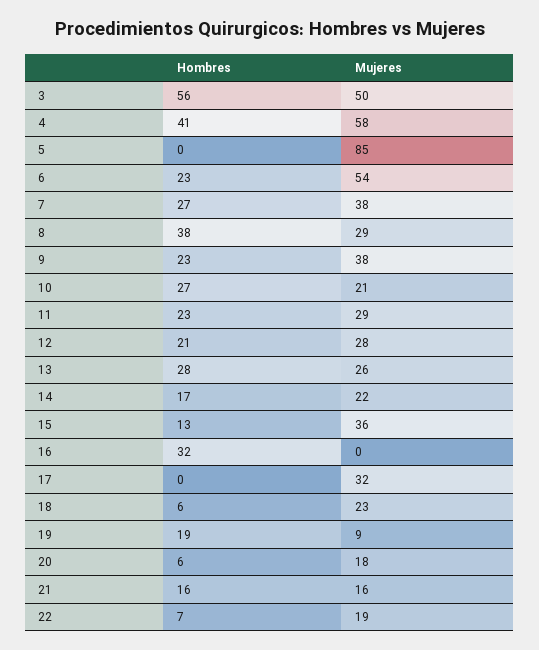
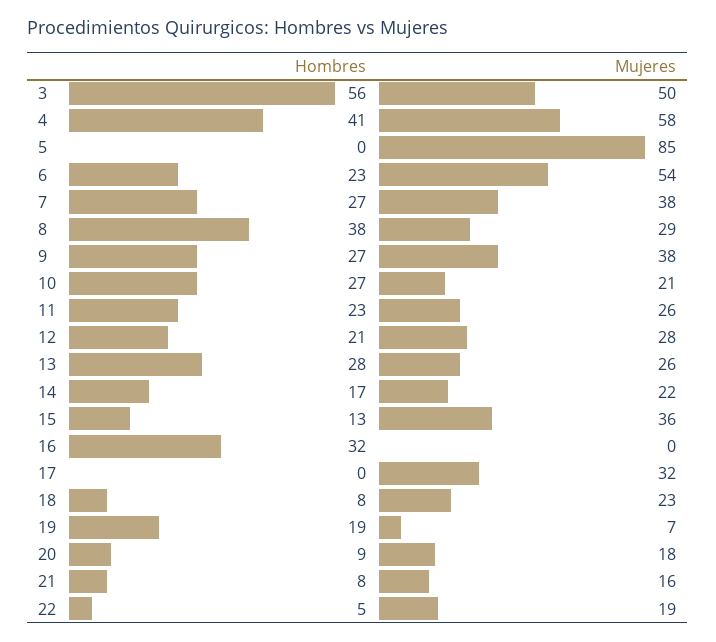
  {
    "Hombres": {
      "3": 56,
      "4": 41,
      "5": 0,
      "6": 23,
      "7": 27,
      "8": 38,
-     "9": 23,
+     "9": 27,
      "10": 27,
      "11": 23,
      "12": 21,
      "13": 28,
      "14": 17,
      "15": 13,
      "16": 32,
      "17": 0,
-     "18": 6,
+     "18": 8,
      "19": 19,
-     "20": 6,
+     "20": 9,
-     "21": 16,
+     "21": 8,
-     "22": 7
+     "22": 5
    },
    "Mujeres": {
      "3": 50,
      "4": 58,
      "5": 85,
      "6": 54,
      "7": 38,
      "8": 29,
      "9": 38,
      "10": 21,
-     "11": 29,
+     "11": 26,
      "12": 28,
      "13": 26,
      "14": 22,
      "15": 36,
      "16": 0,
      "17": 32,
      "18": 23,
-     "19": 9,
+     "19": 7,
      "20": 18,
      "21": 16,
      "22": 19
    }
  }

